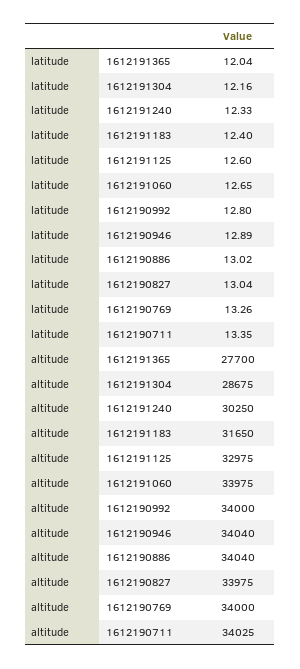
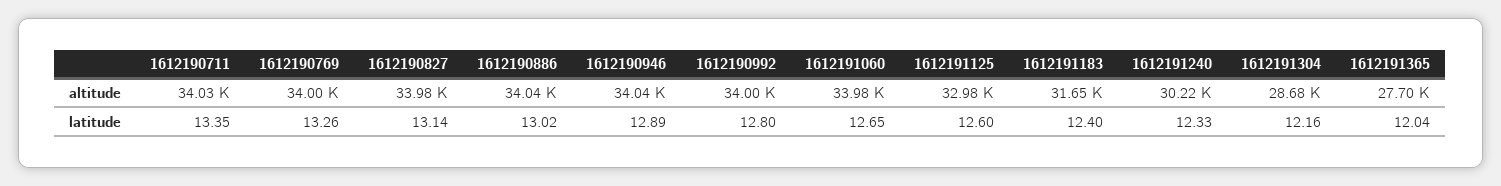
  {
    "latitude": {
      "1612191365": 12.04,
      "1612191304": 12.16,
      "1612191240": 12.33,
      "1612191183": 12.4,
      "1612191125": 12.6,
      "1612191060": 12.65,
      "1612190992": 12.8,
      "1612190946": 12.89,
      "1612190886": 13.02,
-     "1612190827": 13.04,
+     "1612190827": 13.14,
      "1612190769": 13.26,
      "1612190711": 13.35
    },
    "altitude": {
      "1612191365": 27700,
      "1612191304": 28675,
-     "1612191240": 30250,
+     "1612191240": 30220,
      "1612191183": 31650,
      "1612191125": 32975,
      "1612191060": 33975,
      "1612190992": 34000,
      "1612190946": 34040,
      "1612190886": 34040,
      "1612190827": 33975,
      "1612190769": 34000,
      "1612190711": 34025
    }
  }

